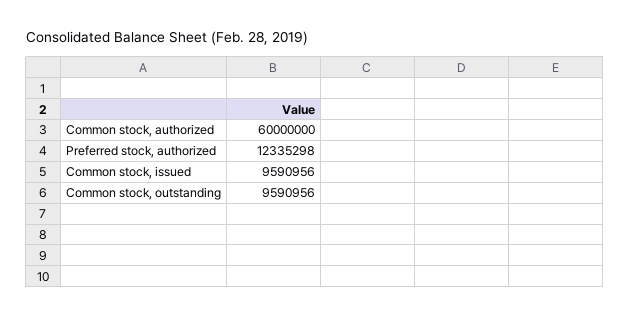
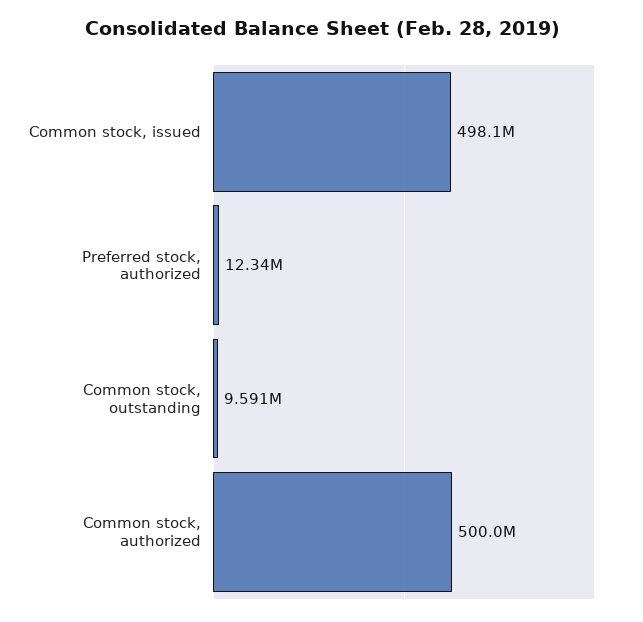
  {
-   "Common stock, authorized": 60000000,
+   "Common stock, authorized": 500000000,
    "Preferred stock, authorized": 12335298,
-   "Common stock, issued": 9590956,
+   "Common stock, issued": 498100000,
    "Common stock, outstanding": 9590956
  }

